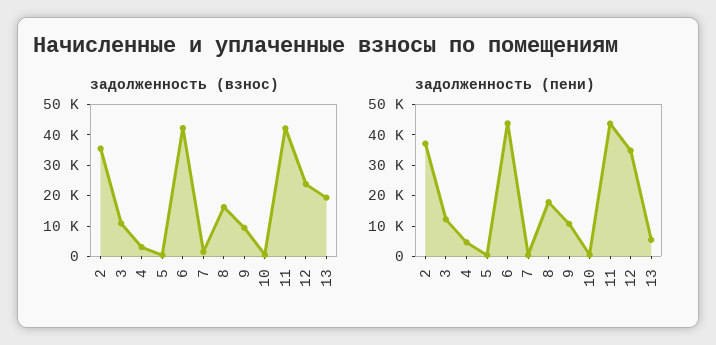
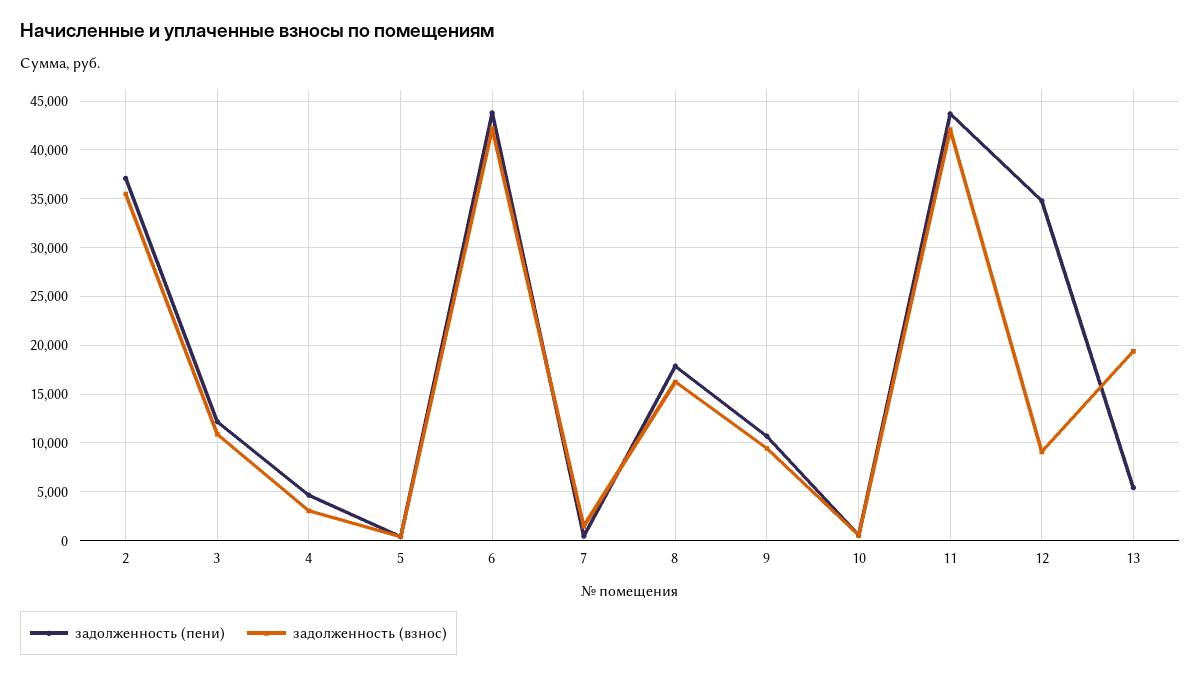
  {
    "задолженность (взнос)": {
      "2": 35000,
      "3": 11000,
      "4": 3000,
      "5": 0,
      "6": 42000,
      "7": 1000,
      "8": 16000,
      "9": 9000,
      "10": 1000,
      "11": 42000,
-     "12": 25000,
+     "12": 9000,
      "13": 19000
    },
    "задолженность (пени)": {
      "2": 37000,
      "3": 12000,
      "4": 5000,
      "5": 0,
      "6": 44000,
      "7": 0,
      "8": 18000,
      "9": 11000,
      "10": 1000,
      "11": 44000,
      "12": 35000,
      "13": 5000
    }
  }

